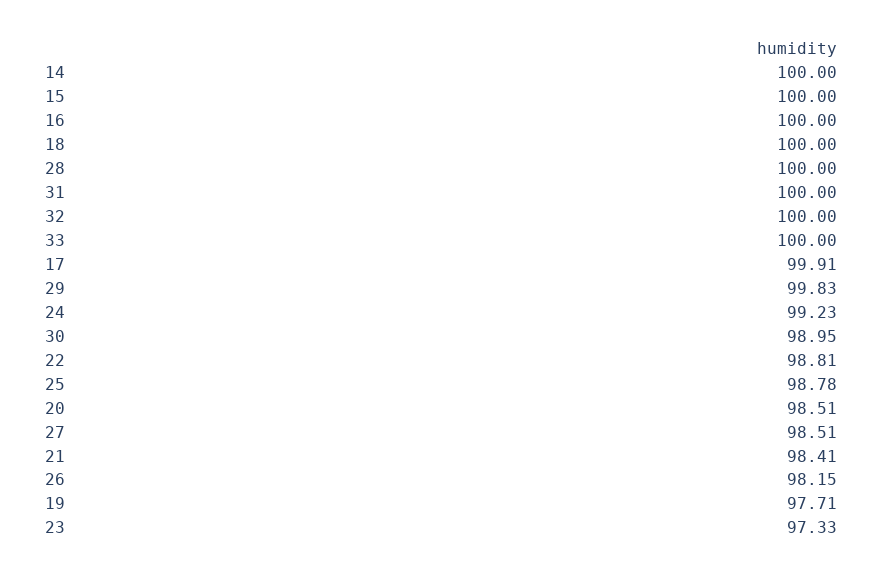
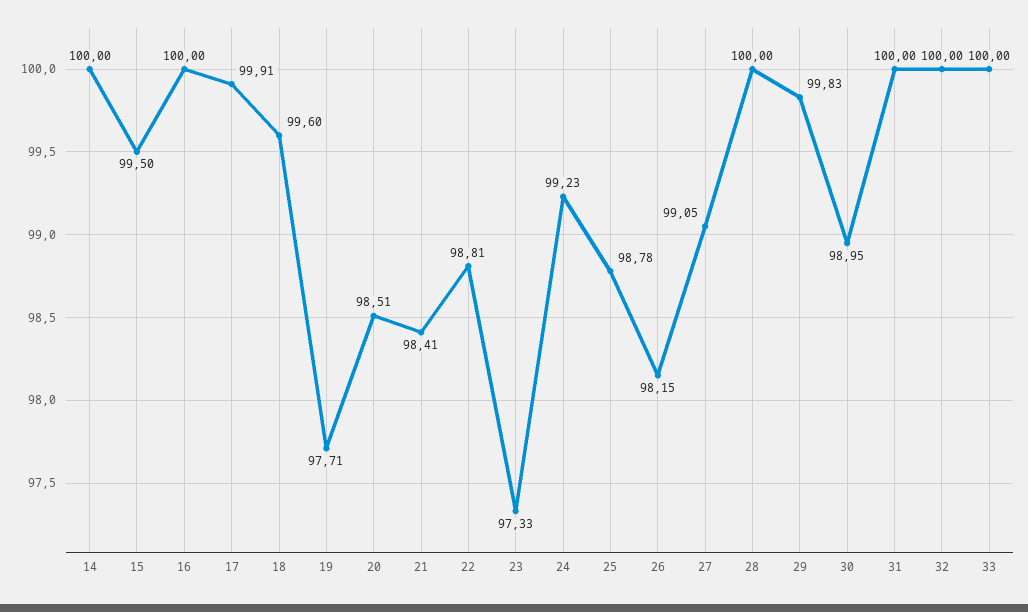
  {
    "14": 100,
-   "15": 100,
+   "15": 99.5,
    "16": 100,
-   "18": 100,
+   "18": 99.6,
    "28": 100,
    "31": 100,
    "32": 100,
    "33": 100,
    "17": 99.91,
    "29": 99.83,
    "24": 99.23,
    "30": 98.95,
    "22": 98.81,
    "25": 98.78,
    "20": 98.51,
-   "27": 98.51,
+   "27": 99.05,
    "21": 98.41,
    "26": 98.15,
    "19": 97.71,
    "23": 97.33
  }

